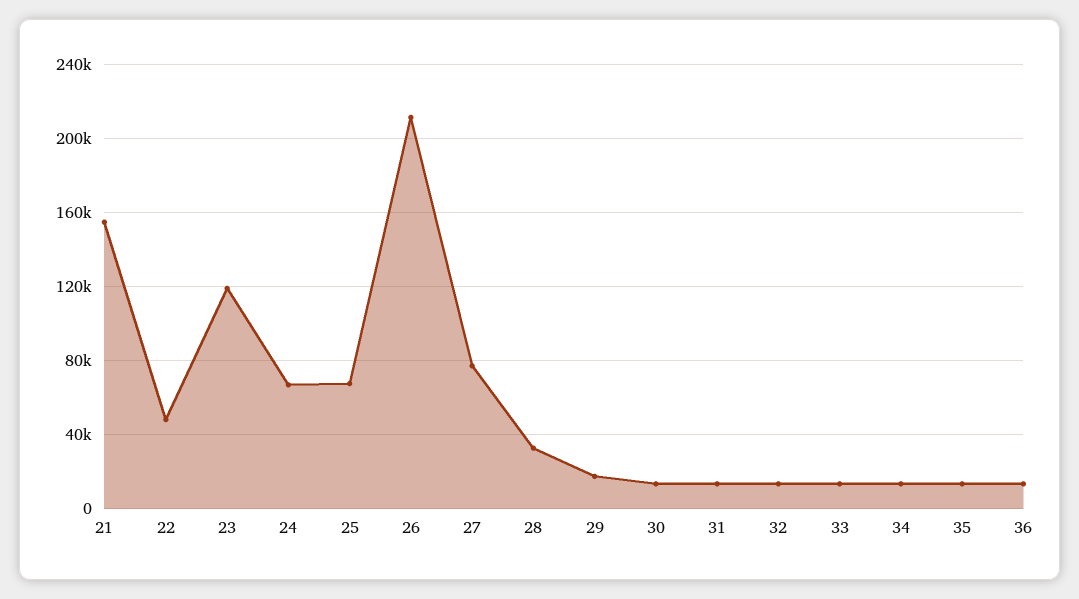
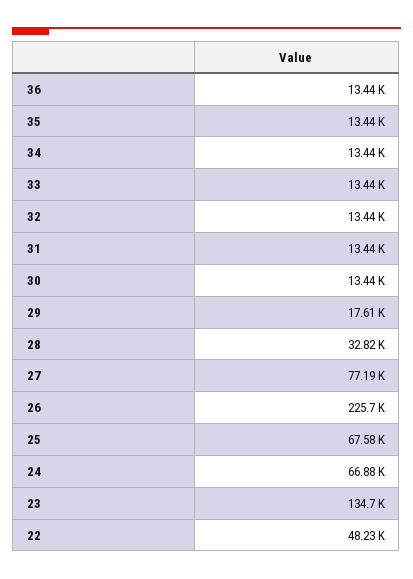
  {
-   "21": 155000,
    "22": 48230,
-   "23": 120000,
+   "23": 134700,
    "24": 66880,
    "25": 67580,
-   "26": 210000,
+   "26": 225700,
    "27": 77190,
    "28": 32820,
    "29": 17610,
    "30": 13440,
    "31": 13440,
    "32": 13440,
    "33": 13440,
    "34": 13440,
    "35": 13440,
    "36": 13440
  }

